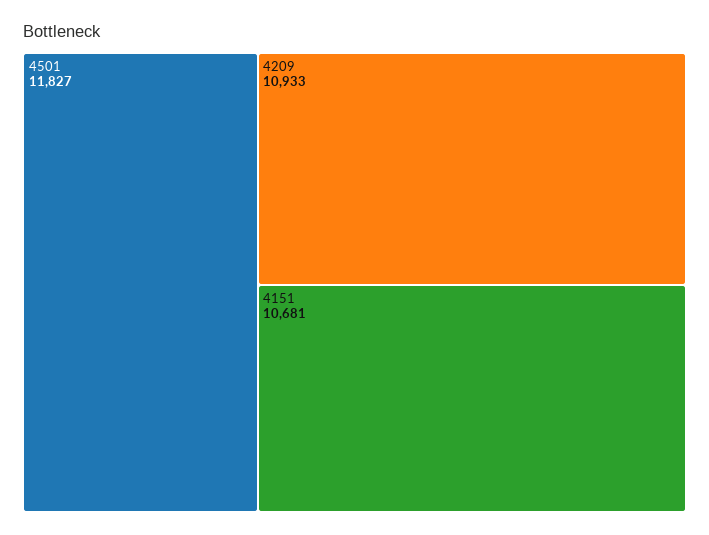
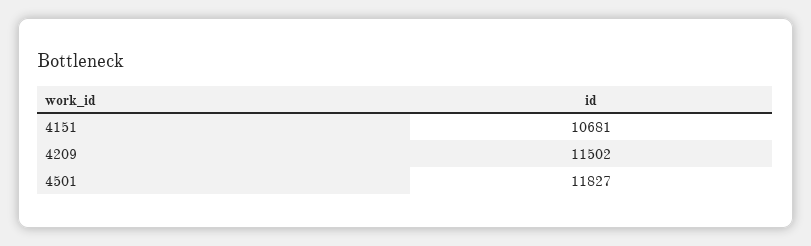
  {
    "4501": 11827,
-   "4209": 10933,
+   "4209": 11502,
    "4151": 10681
  }

